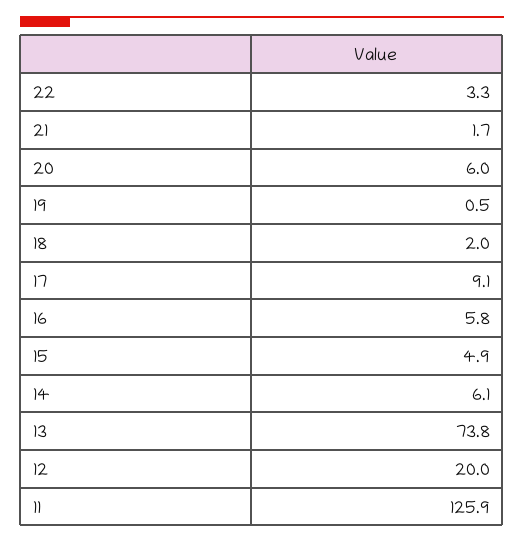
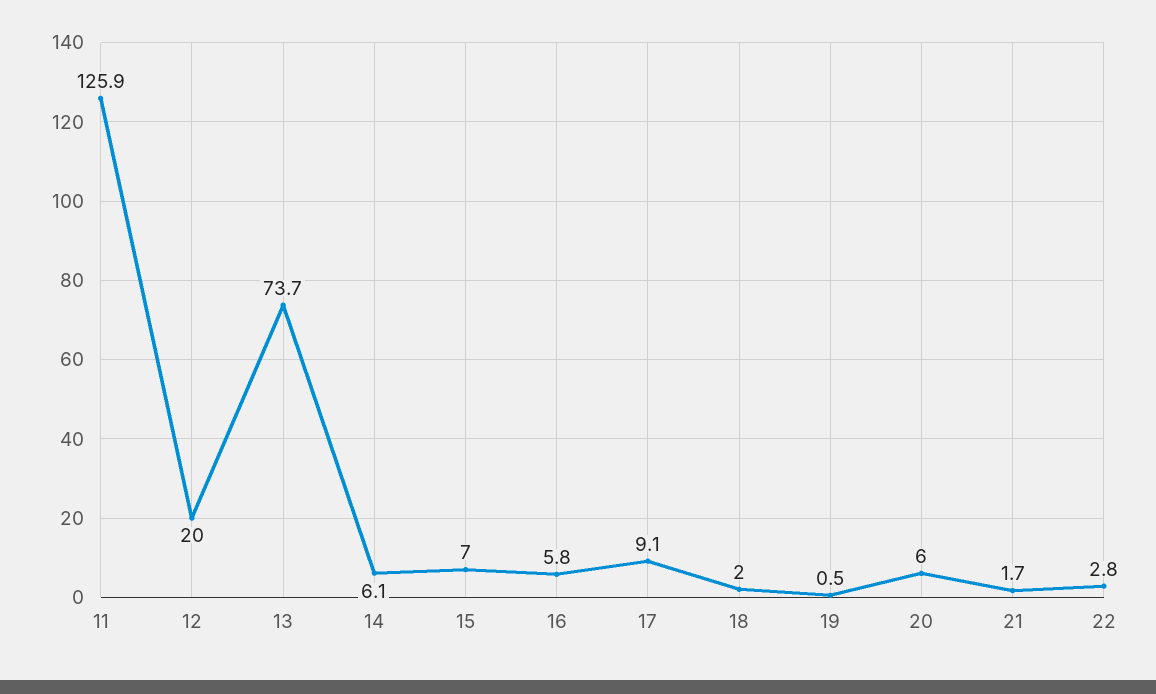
  {
-   "22": 3.3,
+   "22": 2.8,
    "21": 1.7,
    "20": 6,
    "19": 0.5,
    "18": 2,
    "17": 9.1,
    "16": 5.8,
-   "15": 4.9,
+   "15": 7,
    "14": 6.1,
-   "13": 73.8,
+   "13": 73.7,
    "12": 20,
    "11": 125.9
  }

